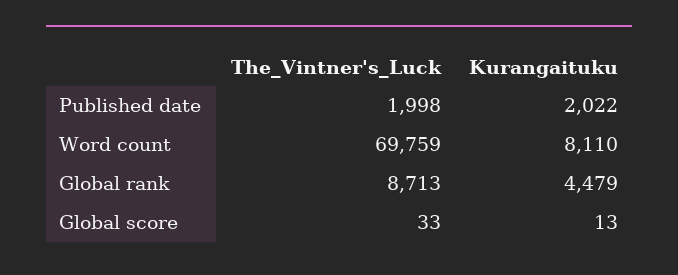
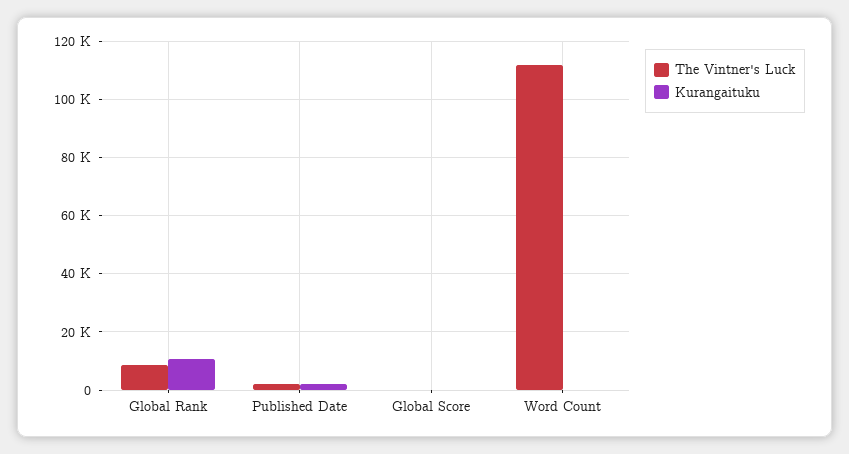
  {
    "The_Vintner's_Luck": {
      "Published date": 1998,
-     "Word count": 69759,
+     "Word count": 112500,
      "Global rank": 8713,
      "Global score": 33
    },
    "Kurangaituku": {
      "Published date": 2022,
-     "Word count": 8110,
+     "Word count": 0,
-     "Global rank": 4479,
+     "Global rank": 10000,
      "Global score": 13
    }
  }

